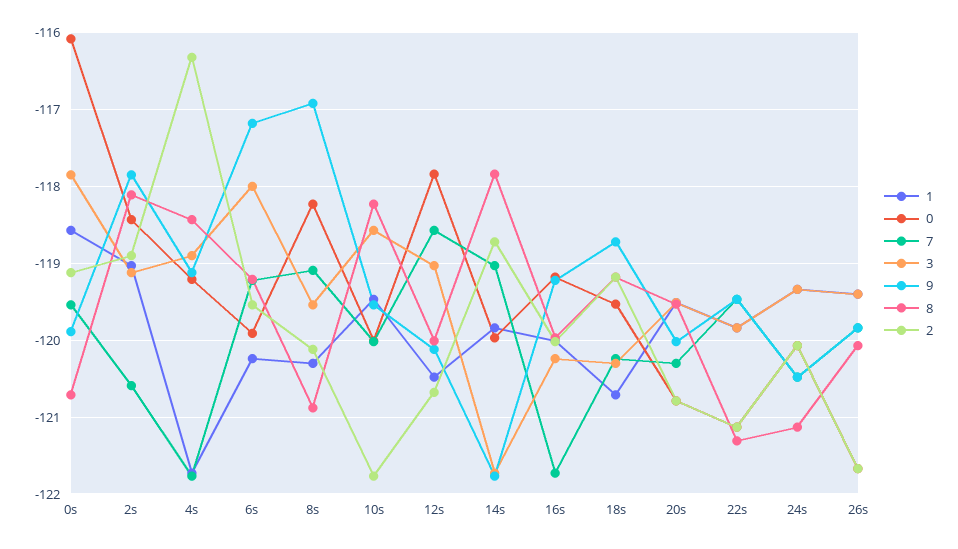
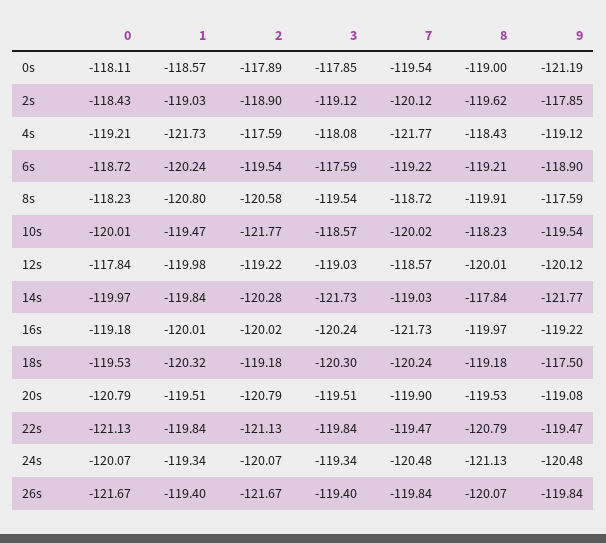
  {
    "1": {
      "0s": -118.57,
      "2s": -119.03,
      "4s": -121.73,
      "6s": -120.24,
-     "8s": -120.3,
+     "8s": -120.8,
      "10s": -119.47,
-     "12s": -120.5,
+     "12s": -119.98,
      "14s": -119.84,
      "16s": -120.01,
-     "18s": -120.7,
+     "18s": -120.32,
      "20s": -119.51,
      "22s": -119.84,
      "24s": -119.34,
      "26s": -119.4
    },
    "0": {
-     "0s": -116.1,
+     "0s": -118.11,
      "2s": -118.43,
      "4s": -119.21,
-     "6s": -119.9,
+     "6s": -118.72,
      "8s": -118.23,
      "10s": -120.01,
      "12s": -117.84,
      "14s": -119.97,
      "16s": -119.18,
      "18s": -119.53,
      "20s": -120.79,
      "22s": -121.13,
      "24s": -120.07,
      "26s": -121.67
    },
    "7": {
      "0s": -119.54,
-     "2s": -120.6,
+     "2s": -120.12,
      "4s": -121.77,
      "6s": -119.22,
-     "8s": -119.1,
+     "8s": -118.72,
      "10s": -120.02,
      "12s": -118.57,
      "14s": -119.03,
      "16s": -121.73,
      "18s": -120.24,
-     "20s": -120.3,
+     "20s": -119.9,
      "22s": -119.47,
      "24s": -120.48,
      "26s": -119.84
    },
    "3": {
      "0s": -117.85,
      "2s": -119.12,
-     "4s": -118.9,
+     "4s": -118.08,
-     "6s": -118,
+     "6s": -117.59,
      "8s": -119.54,
      "10s": -118.57,
      "12s": -119.03,
      "14s": -121.73,
      "16s": -120.24,
      "18s": -120.3,
      "20s": -119.51,
      "22s": -119.84,
      "24s": -119.34,
      "26s": -119.4
    },
    "9": {
-     "0s": -119.9,
+     "0s": -121.19,
      "2s": -117.85,
      "4s": -119.12,
-     "6s": -117.2,
+     "6s": -118.9,
-     "8s": -116.9,
+     "8s": -117.59,
      "10s": -119.54,
      "12s": -120.12,
      "14s": -121.77,
      "16s": -119.22,
-     "18s": -118.7,
+     "18s": -117.5,
-     "20s": -120,
+     "20s": -119.08,
      "22s": -119.47,
      "24s": -120.48,
      "26s": -119.84
    },
    "8": {
-     "0s": -120.7,
+     "0s": -119,
-     "2s": -118.1,
+     "2s": -119.62,
      "4s": -118.43,
      "6s": -119.21,
-     "8s": -120.9,
+     "8s": -119.91,
      "10s": -118.23,
      "12s": -120.01,
      "14s": -117.84,
      "16s": -119.97,
      "18s": -119.18,
      "20s": -119.53,
-     "22s": -121.3,
+     "22s": -120.79,
      "24s": -121.13,
      "26s": -120.07
    },
    "2": {
-     "0s": -119.1,
+     "0s": -117.89,
      "2s": -118.9,
-     "4s": -116.3,
+     "4s": -117.59,
      "6s": -119.54,
-     "8s": -120.1,
+     "8s": -120.58,
      "10s": -121.77,
-     "12s": -120.7,
+     "12s": -119.22,
-     "14s": -118.7,
+     "14s": -120.28,
      "16s": -120.02,
      "18s": -119.18,
      "20s": -120.79,
      "22s": -121.13,
      "24s": -120.07,
      "26s": -121.67
    }
  }

